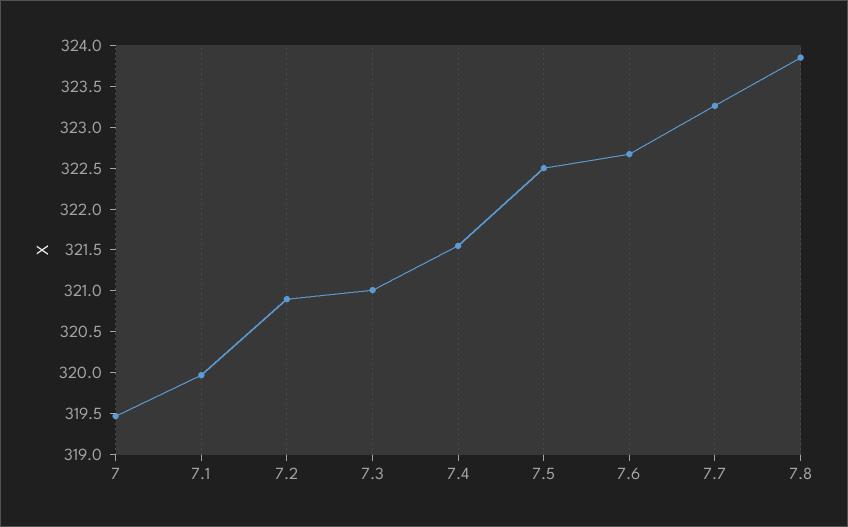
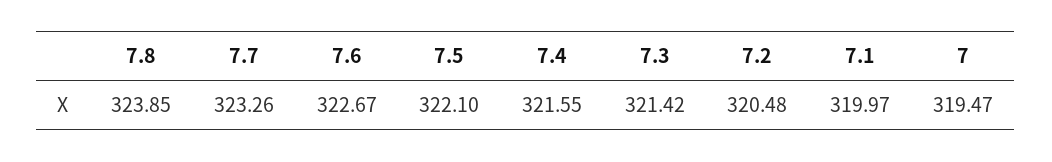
  {
    "7": 319.47,
    "7.1": 319.97,
-   "7.2": 320.9,
+   "7.2": 320.48,
-   "7.3": 321,
+   "7.3": 321.42,
    "7.4": 321.55,
-   "7.5": 322.5,
+   "7.5": 322.1,
    "7.6": 322.67,
    "7.7": 323.26,
    "7.8": 323.85
  }

